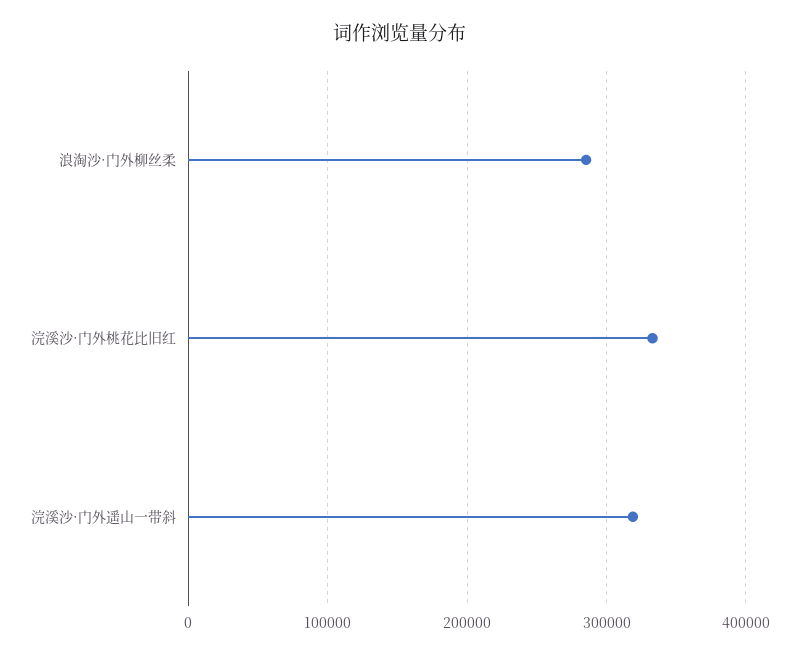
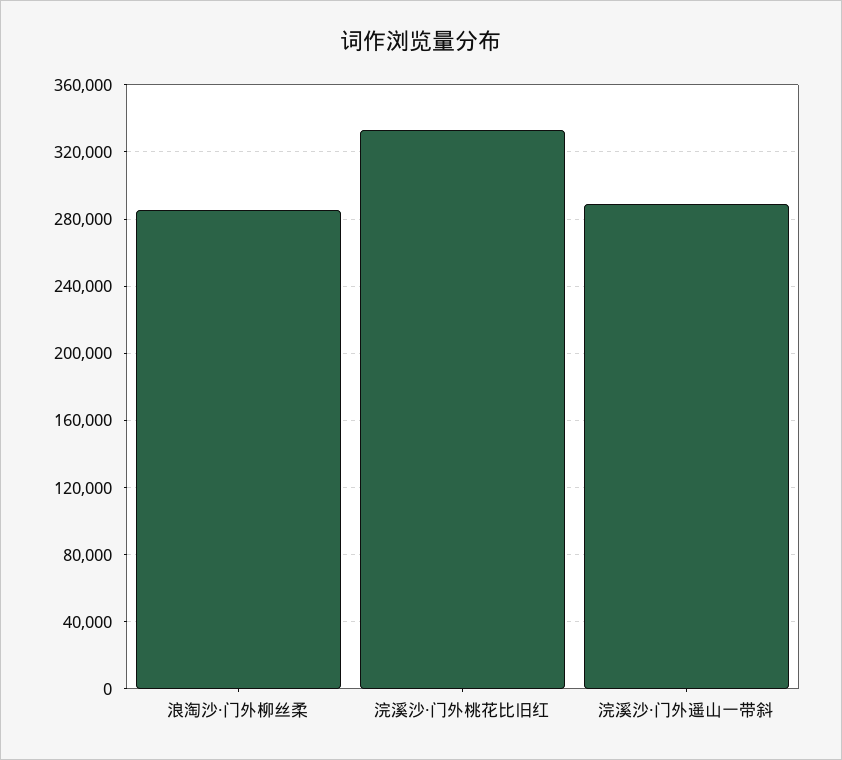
  {
    "浪淘沙·门外柳丝柔": 285000,
    "浣溪沙·门外桃花比旧红": 335000,
-   "浣溪沙·门外遥山一带斜": 320000
+   "浣溪沙·门外遥山一带斜": 290000
  }

